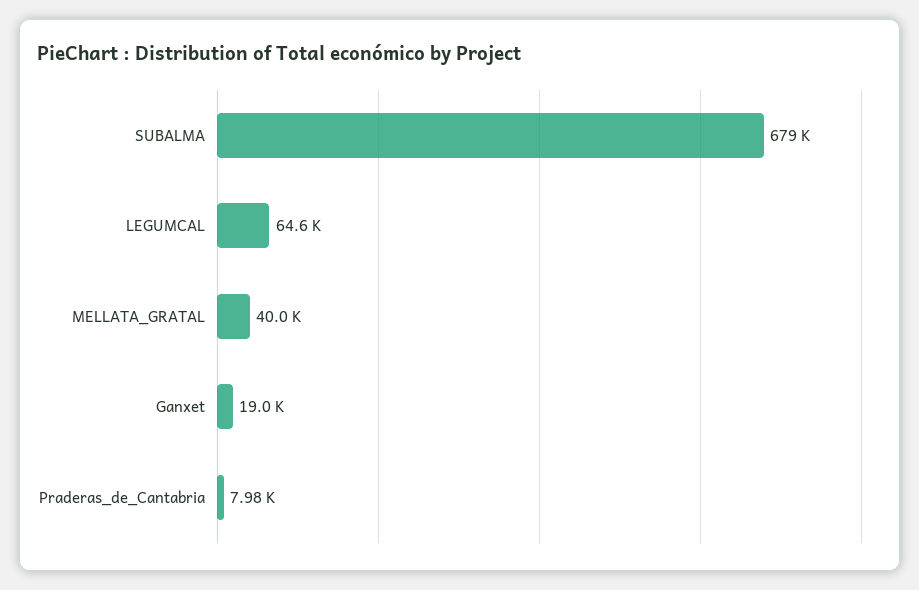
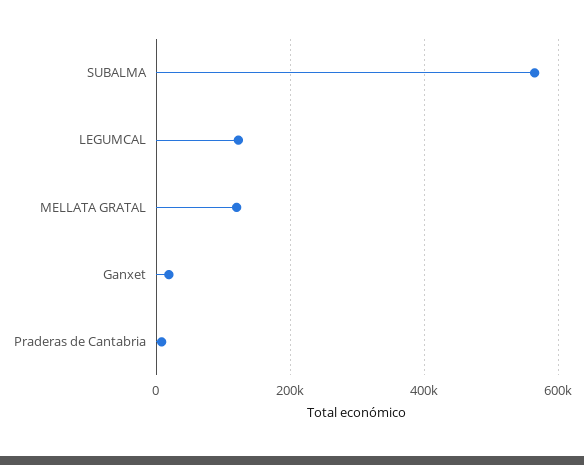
  {
-   "SUBALMA": 679000,
+   "SUBALMA": 560000,
-   "LEGUMCAL": 64600,
+   "LEGUMCAL": 120000,
-   "MELLATA_GRATAL": 40000,
+   "MELLATA_GRATAL": 120000,
    "Ganxet": 19000,
    "Praderas_de_Cantabria": 7980
  }

